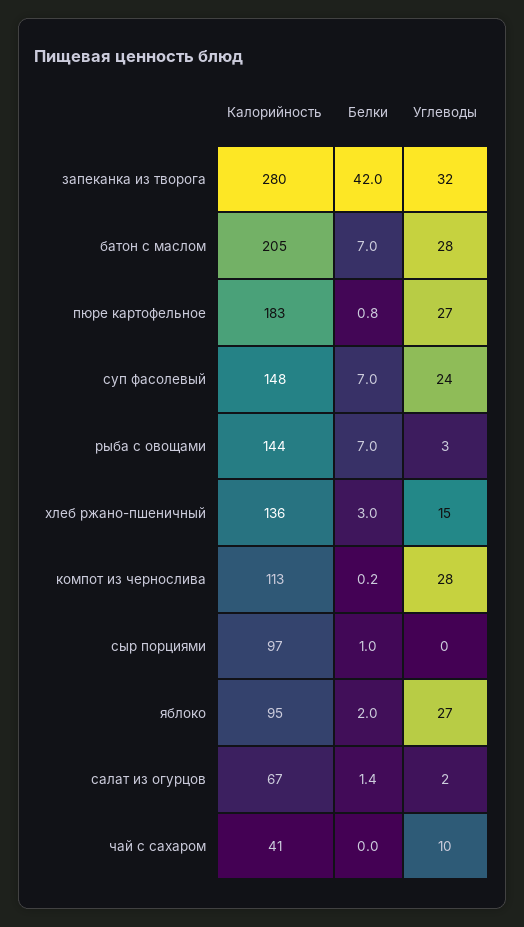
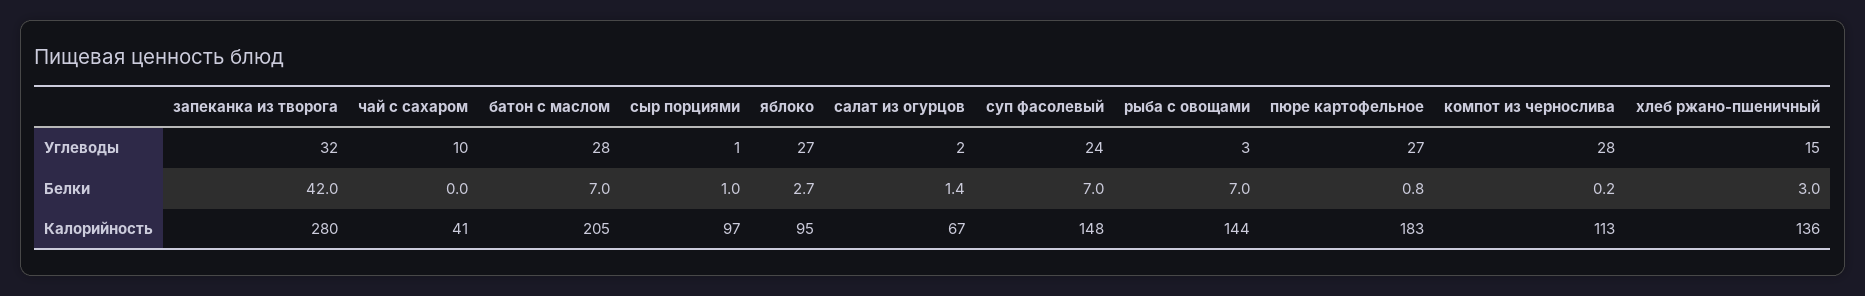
  {
    "Калорийность": {
      "запеканка из творога": 280,
      "батон с маслом": 205,
      "пюре картофельное": 183,
      "суп фасолевый": 148,
      "рыба с овощами": 144,
      "хлеб ржано-пшеничный": 136,
      "компот из чернослива": 113,
      "сыр порциями": 97,
      "яблоко": 95,
      "салат из огурцов": 67,
      "чай с сахаром": 41
    },
    "Белки": {
      "запеканка из творога": 42,
      "батон с маслом": 7,
      "пюре картофельное": 0.8,
      "суп фасолевый": 7,
      "рыба с овощами": 7,
      "хлеб ржано-пшеничный": 3,
      "компот из чернослива": 0.2,
      "сыр порциями": 1,
-     "яблоко": 2,
+     "яблоко": 2.7,
      "салат из огурцов": 1.4,
      "чай с сахаром": 0
    },
    "Углеводы": {
      "запеканка из творога": 32,
      "батон с маслом": 28,
      "пюре картофельное": 27,
      "суп фасолевый": 24,
      "рыба с овощами": 3,
      "хлеб ржано-пшеничный": 15,
      "компот из чернослива": 28,
-     "сыр порциями": 0,
+     "сыр порциями": 1,
      "яблоко": 27,
      "салат из огурцов": 2,
      "чай с сахаром": 10
    }
  }

